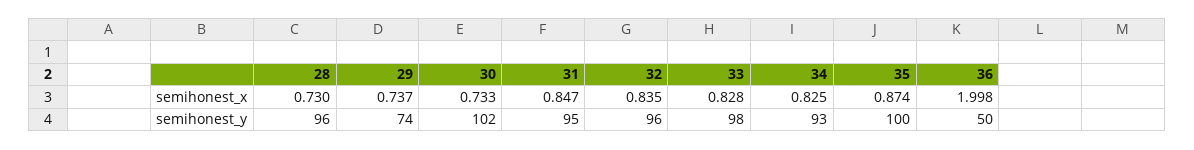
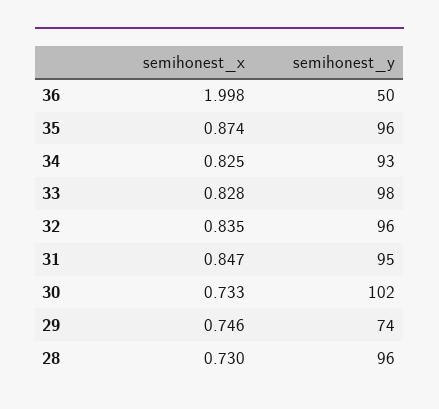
  {
    "28": {
      "semihonest_x": 0.73,
      "semihonest_y": 96
    },
    "29": {
-     "semihonest_x": 0.737,
+     "semihonest_x": 0.746,
      "semihonest_y": 74
    },
    "30": {
      "semihonest_x": 0.733,
      "semihonest_y": 102
    },
    "31": {
      "semihonest_x": 0.847,
      "semihonest_y": 95
    },
    "32": {
      "semihonest_x": 0.835,
      "semihonest_y": 96
    },
    "33": {
      "semihonest_x": 0.828,
      "semihonest_y": 98
    },
    "34": {
      "semihonest_x": 0.825,
      "semihonest_y": 93
    },
    "35": {
      "semihonest_x": 0.874,
-     "semihonest_y": 100
+     "semihonest_y": 96
    },
    "36": {
      "semihonest_x": 1.998,
      "semihonest_y": 50
    }
  }

